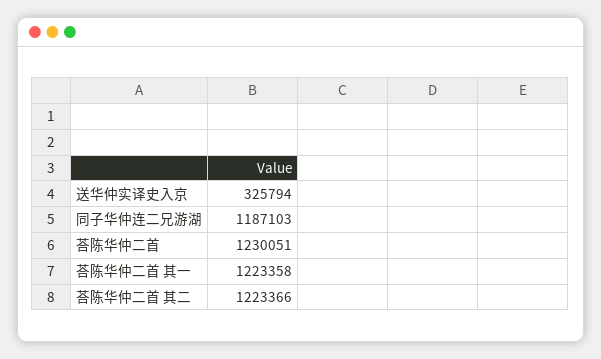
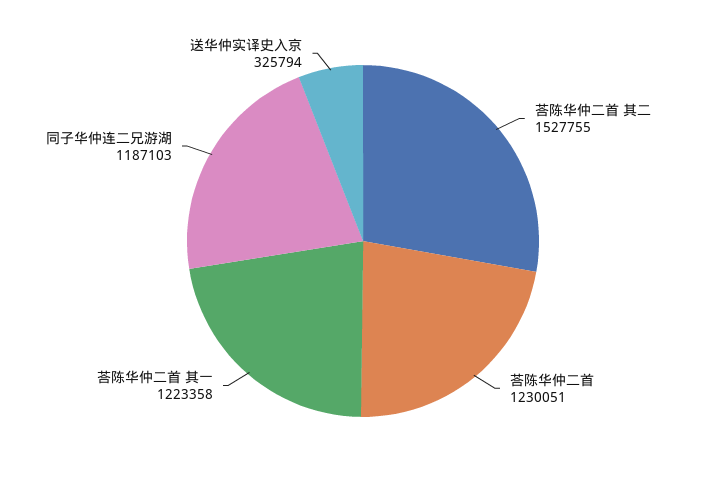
  {
    "送华仲实译史入京": 325794,
    "同子华仲连二兄游湖": 1187103,
    "荅陈华仲二首": 1230051,
    "荅陈华仲二首 其一": 1223358,
-   "荅陈华仲二首 其二": 1223366
+   "荅陈华仲二首 其二": 1527755
  }

